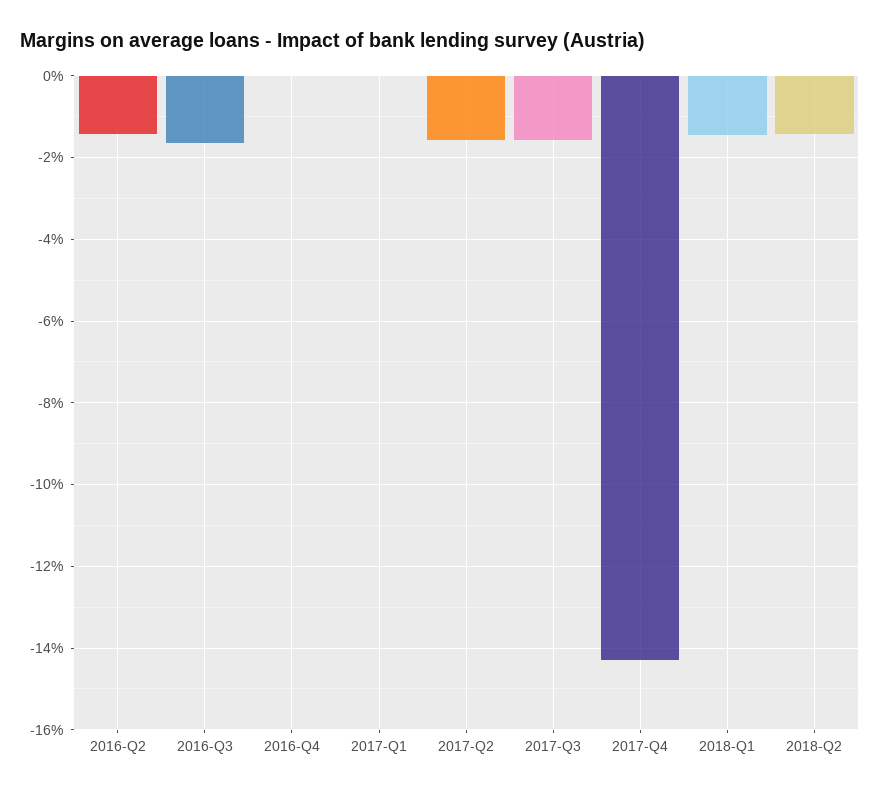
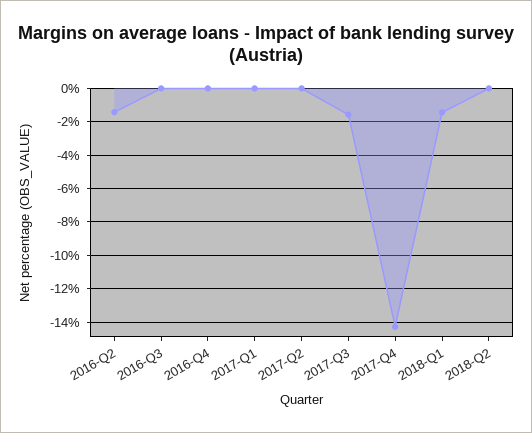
  {
    "2016-Q2": -1.4,
-   "2016-Q3": -1.6,
+   "2016-Q3": 0,
    "2016-Q4": 0,
    "2017-Q1": 0,
-   "2017-Q2": -1.6,
+   "2017-Q2": 0,
    "2017-Q3": -1.6,
    "2017-Q4": -14.2,
    "2018-Q1": -1.4,
-   "2018-Q2": -1.4
+   "2018-Q2": 0
  }

